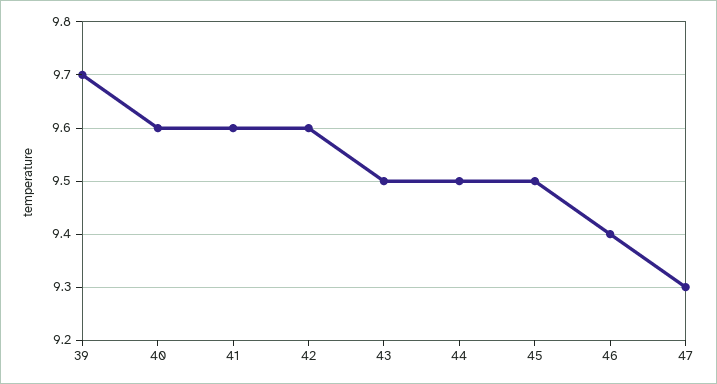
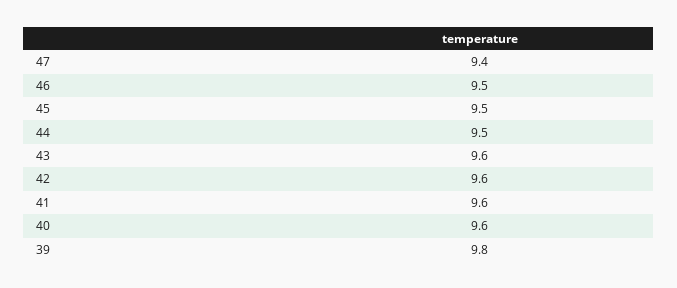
  {
-   "39": 9.7,
+   "39": 9.8,
    "40": 9.6,
    "41": 9.6,
    "42": 9.6,
-   "43": 9.5,
+   "43": 9.6,
    "44": 9.5,
    "45": 9.5,
-   "46": 9.4,
+   "46": 9.5,
-   "47": 9.3
+   "47": 9.4
  }

